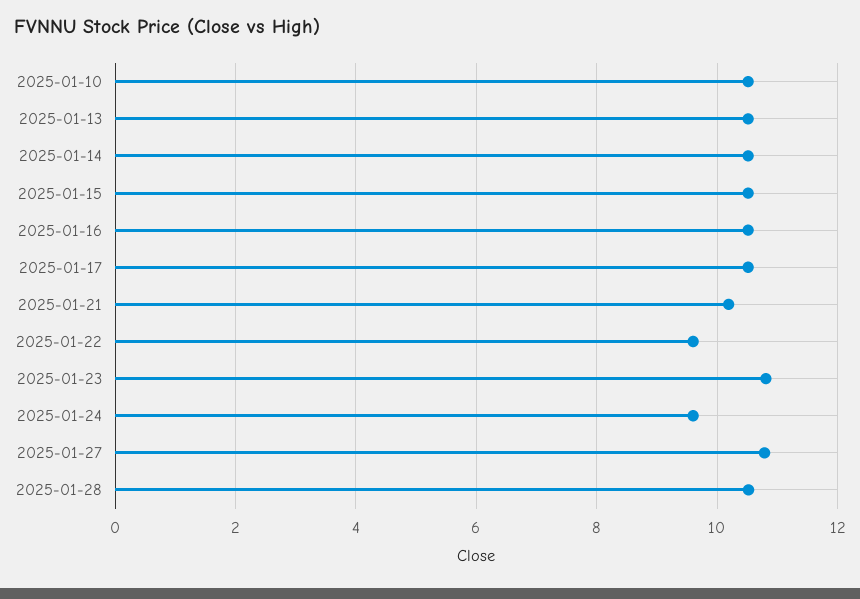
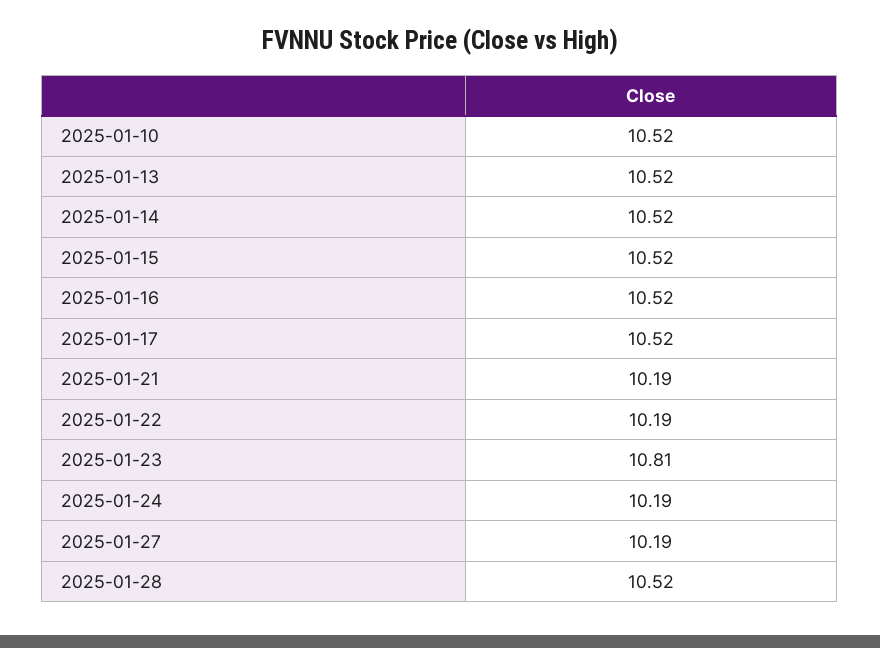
  {
    "2025-01-10": 10.52,
    "2025-01-13": 10.52,
    "2025-01-14": 10.52,
    "2025-01-15": 10.52,
    "2025-01-16": 10.52,
    "2025-01-17": 10.52,
    "2025-01-21": 10.19,
-   "2025-01-22": 9.6,
+   "2025-01-22": 10.19,
    "2025-01-23": 10.81,
-   "2025-01-24": 9.6,
+   "2025-01-24": 10.19,
-   "2025-01-27": 10.8,
+   "2025-01-27": 10.19,
    "2025-01-28": 10.52
  }

